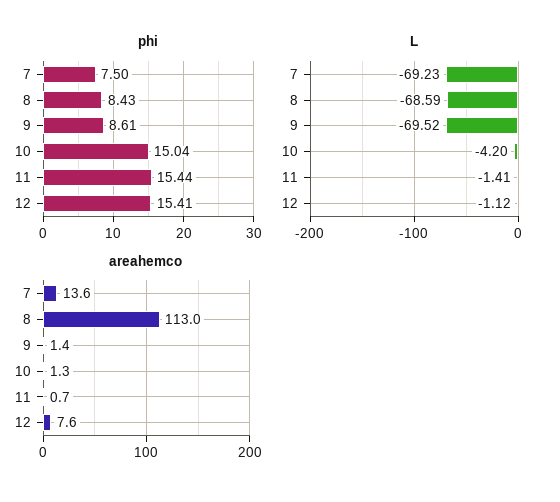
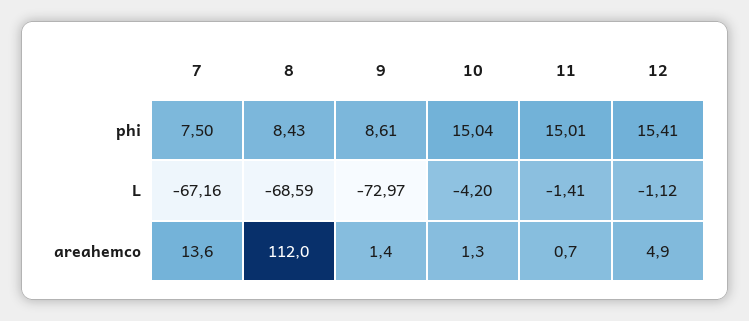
  {
    "phi": {
      "7": 7.5,
      "8": 8.43,
      "9": 8.61,
      "10": 15.04,
-     "11": 15.44,
+     "11": 15.01,
      "12": 15.41
    },
    "L": {
-     "7": -69.23,
+     "7": -67.16,
      "8": -68.59,
-     "9": -69.52,
+     "9": -72.97,
      "10": -4.2,
      "11": -1.41,
      "12": -1.12
    },
    "areahemco": {
      "7": 13.6,
-     "8": 113,
+     "8": 112,
      "9": 1.4,
      "10": 1.3,
      "11": 0.7,
-     "12": 7.6
+     "12": 4.9
    }
  }

